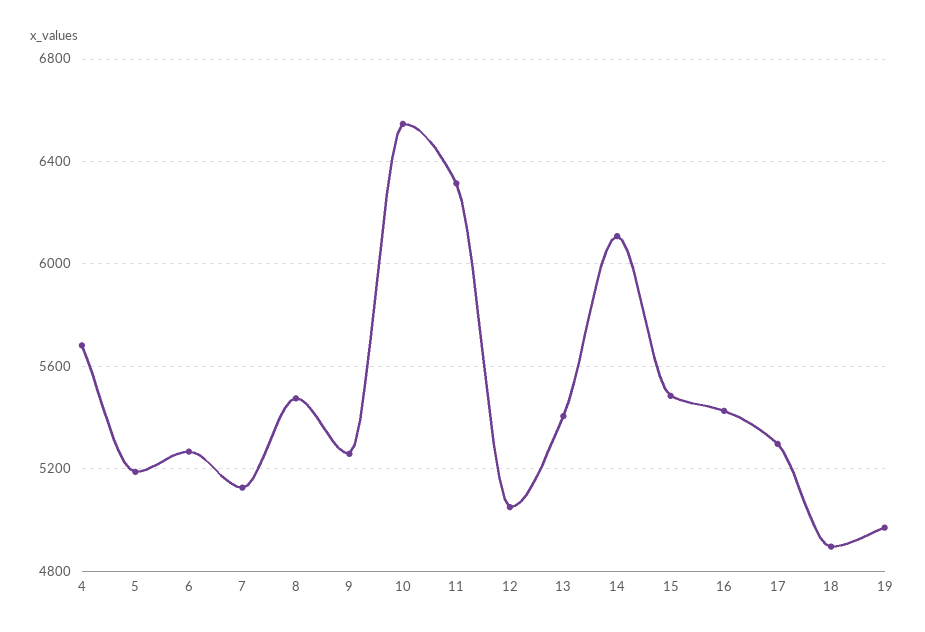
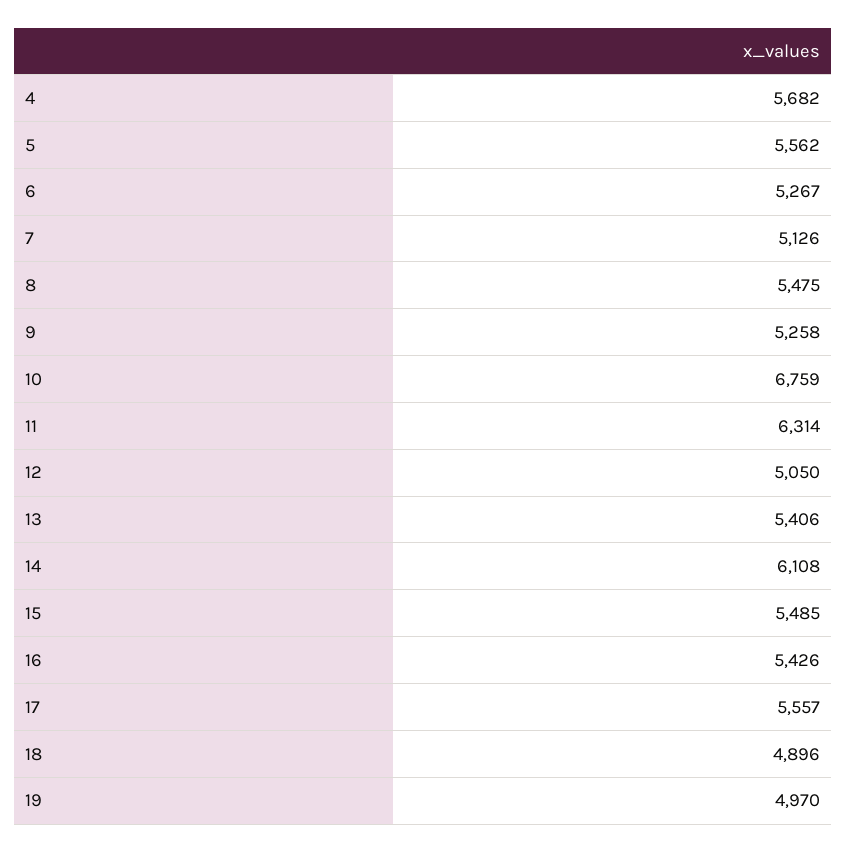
  {
    "4": 5682,
-   "5": 5200,
+   "5": 5562,
    "6": 5267,
    "7": 5126,
    "8": 5475,
    "9": 5258,
-   "10": 6550,
+   "10": 6759,
    "11": 6314,
    "12": 5050,
    "13": 5406,
    "14": 6108,
    "15": 5485,
    "16": 5426,
-   "17": 5300,
+   "17": 5557,
    "18": 4896,
    "19": 4970
  }

